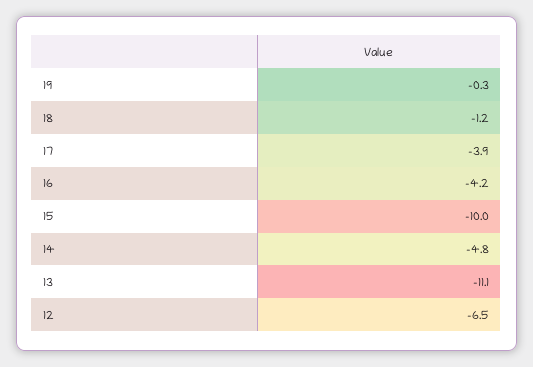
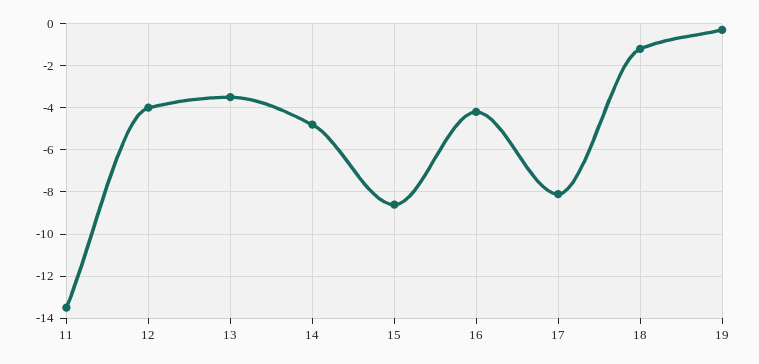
  {
    "19": -0.3,
    "18": -1.2,
-   "17": -3.9,
+   "17": -8,
    "16": -4.2,
-   "15": -10,
+   "15": -8.5,
    "14": -4.8,
-   "13": -11.1,
+   "13": -3.5,
-   "12": -6.5
+   "12": -4,
+   "11": -13.5
  }

